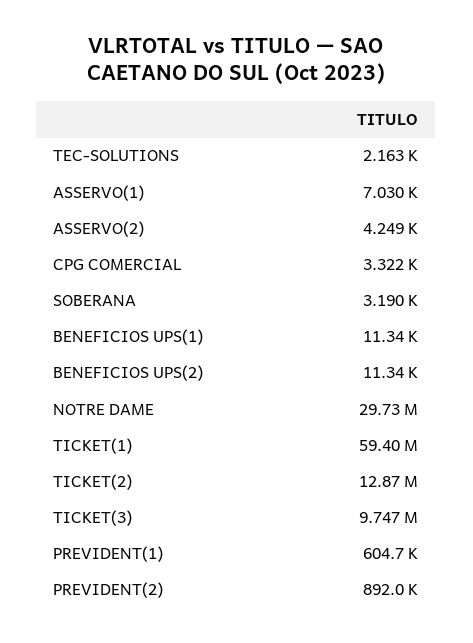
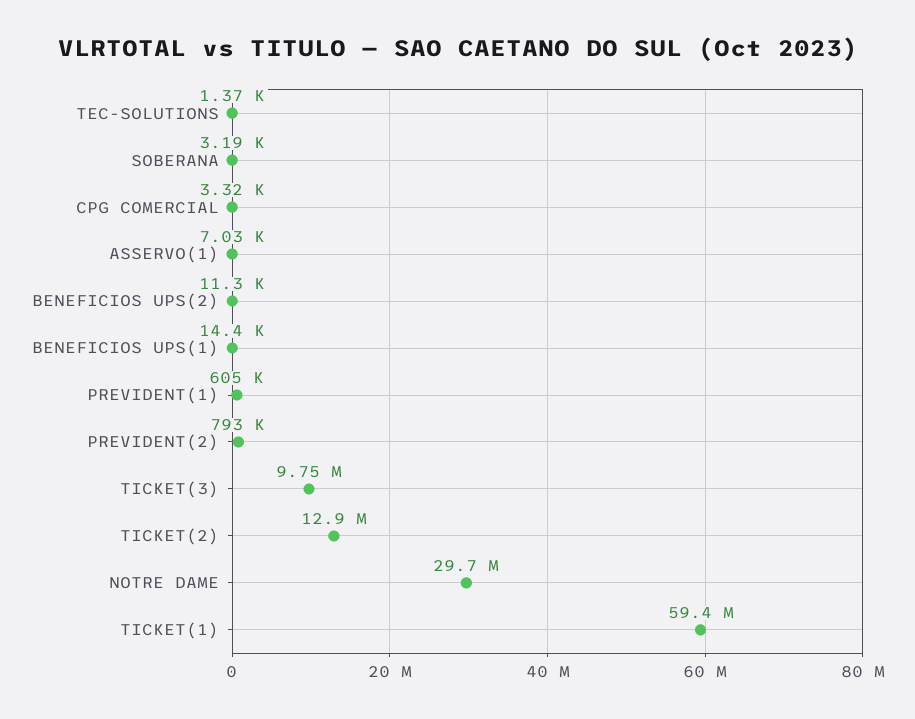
  {
-   "TEC-SOLUTIONS": 2163,
+   "TEC-SOLUTIONS": 1370,
    "ASSERVO(1)": 7030,
-   "ASSERVO(2)": 4249,
    "CPG COMERCIAL": 3322,
    "SOBERANA": 3190,
-   "BENEFICIOS UPS(1)": 11340,
+   "BENEFICIOS UPS(1)": 14400,
    "BENEFICIOS UPS(2)": 11340,
    "NOTRE DAME": 29730000,
    "TICKET(1)": 59400000,
    "TICKET(2)": 12870000,
    "TICKET(3)": 9747000,
    "PREVIDENT(1)": 604700,
-   "PREVIDENT(2)": 892000
+   "PREVIDENT(2)": 793000
  }

